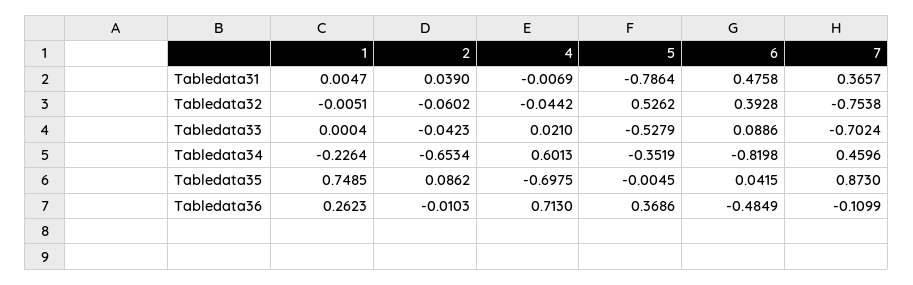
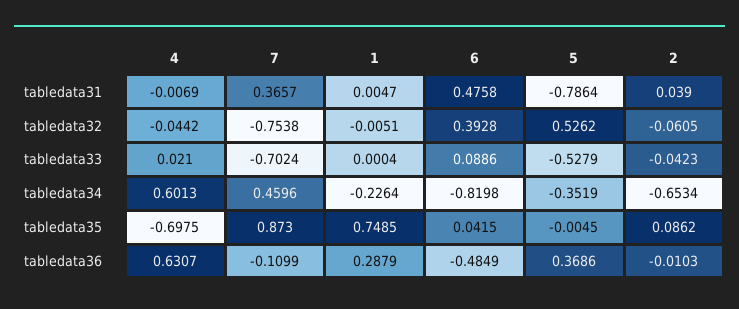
  {
    "1": {
      "Tabledata31": 0.0047,
      "Tabledata32": -0.0051,
      "Tabledata33": 0.0004,
      "Tabledata34": -0.2264,
      "Tabledata35": 0.7485,
-     "Tabledata36": 0.2623
+     "Tabledata36": 0.2879
    },
    "2": {
      "Tabledata31": 0.039,
-     "Tabledata32": -0.0602,
+     "Tabledata32": -0.0605,
      "Tabledata33": -0.0423,
      "Tabledata34": -0.6534,
      "Tabledata35": 0.0862,
      "Tabledata36": -0.0103
    },
    "4": {
      "Tabledata31": -0.0069,
      "Tabledata32": -0.0442,
      "Tabledata33": 0.021,
      "Tabledata34": 0.6013,
      "Tabledata35": -0.6975,
-     "Tabledata36": 0.713
+     "Tabledata36": 0.6307
    },
    "5": {
      "Tabledata31": -0.7864,
      "Tabledata32": 0.5262,
      "Tabledata33": -0.5279,
      "Tabledata34": -0.3519,
      "Tabledata35": -0.0045,
      "Tabledata36": 0.3686
    },
    "6": {
      "Tabledata31": 0.4758,
      "Tabledata32": 0.3928,
      "Tabledata33": 0.0886,
      "Tabledata34": -0.8198,
      "Tabledata35": 0.0415,
      "Tabledata36": -0.4849
    },
    "7": {
      "Tabledata31": 0.3657,
      "Tabledata32": -0.7538,
      "Tabledata33": -0.7024,
      "Tabledata34": 0.4596,
      "Tabledata35": 0.873,
      "Tabledata36": -0.1099
    }
  }

